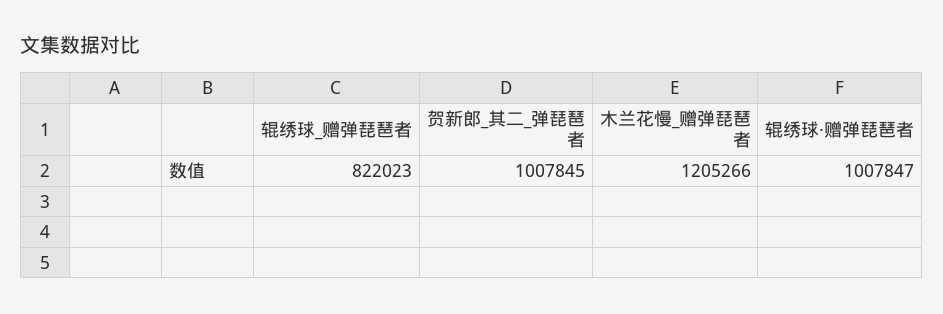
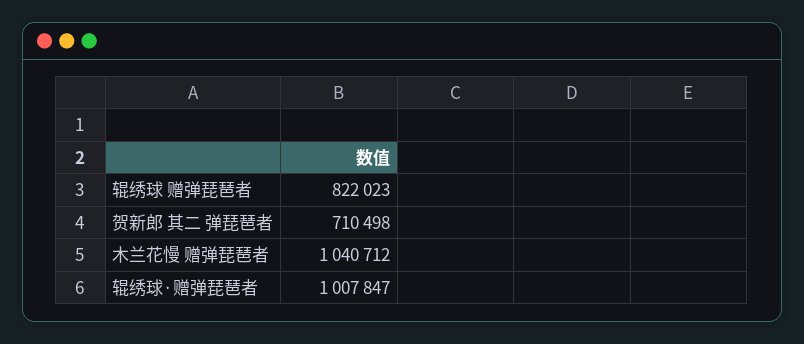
  {
    "辊绣球_赠弹琵琶者": 822023,
-   "贺新郎_其二_弹琵琶者": 1007845,
+   "贺新郎_其二_弹琵琶者": 710498,
-   "木兰花慢_赠弹琵琶者": 1205266,
+   "木兰花慢_赠弹琵琶者": 1040712,
    "辊绣球·赠弹琵琶者": 1007847
  }

